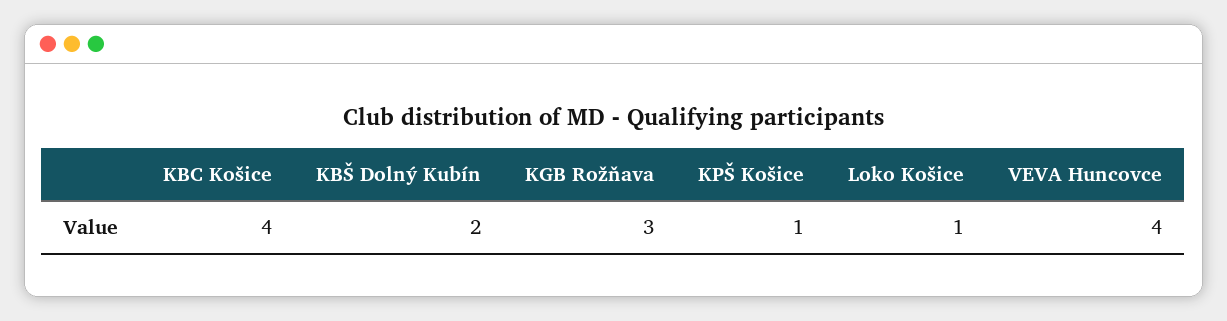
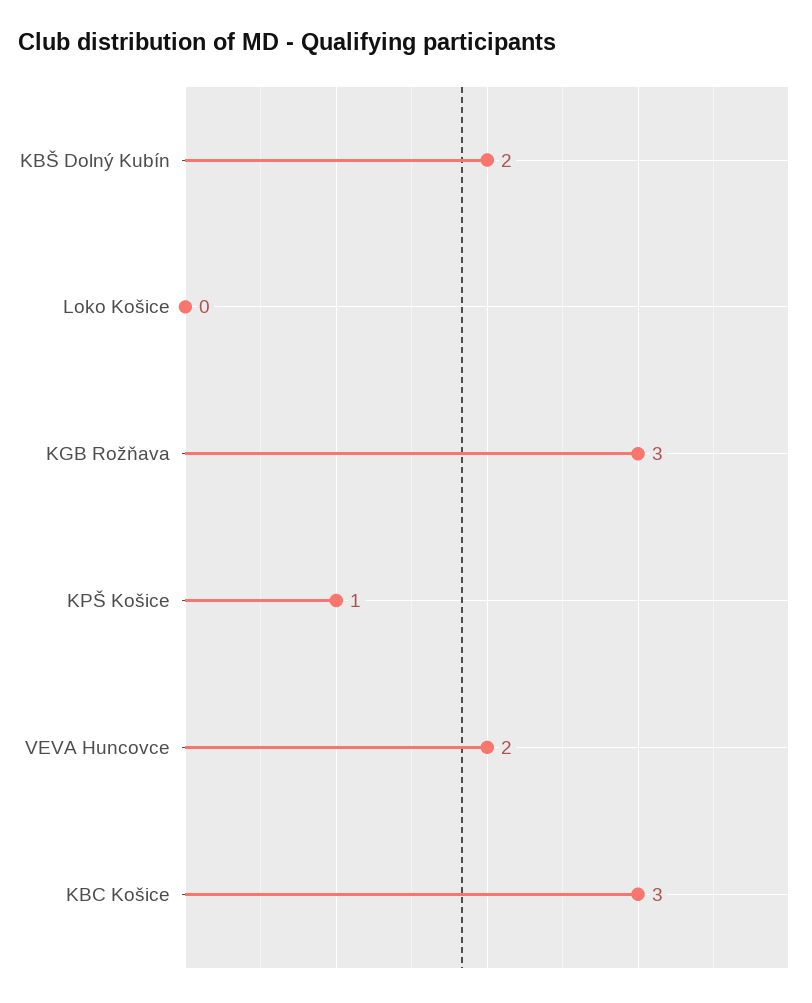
  {
-   "KBC Košice": 4,
+   "KBC Košice": 3,
    "KBŠ Dolný Kubín": 2,
    "KGB Rožňava": 3,
    "KPŠ Košice": 1,
-   "Loko Košice": 1,
+   "Loko Košice": 0,
-   "VEVA Huncovce": 4
+   "VEVA Huncovce": 2
  }

